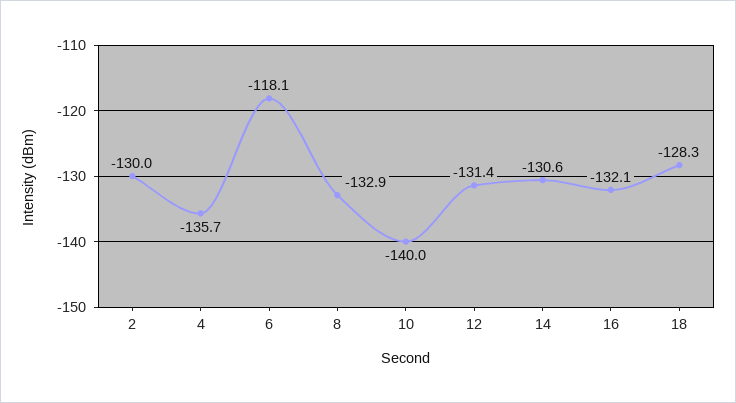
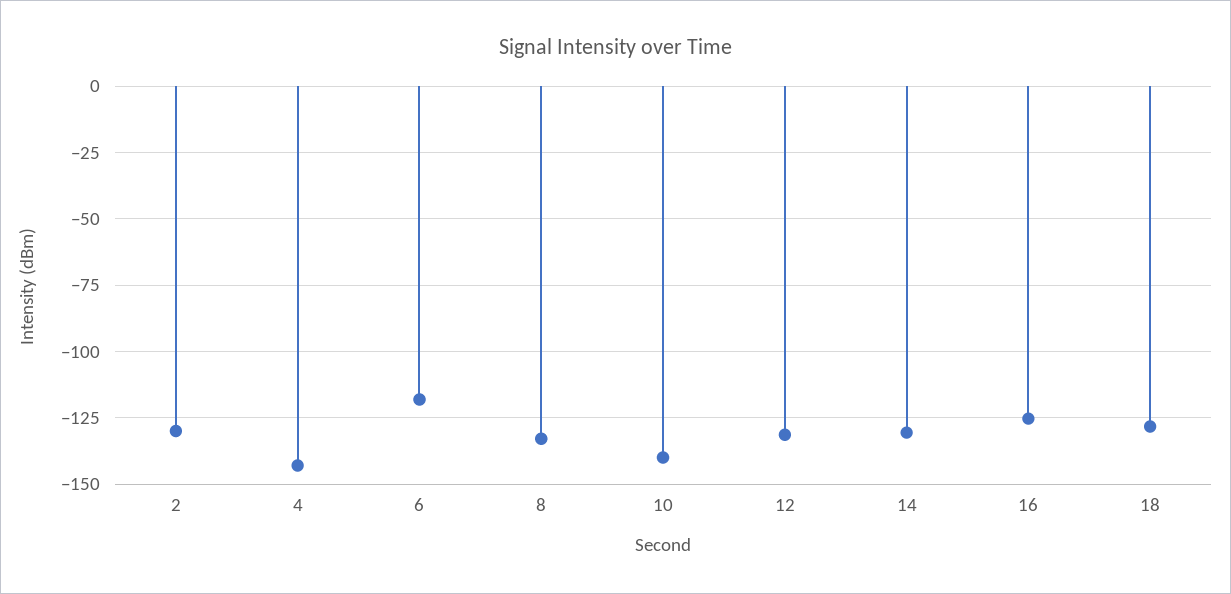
  {
    "2": -130,
-   "4": -135.7,
+   "4": -142.5,
    "6": -118.1,
    "8": -132.9,
    "10": -140,
    "12": -131.4,
    "14": -130.6,
-   "16": -132.1,
+   "16": -125,
    "18": -128.3
  }

